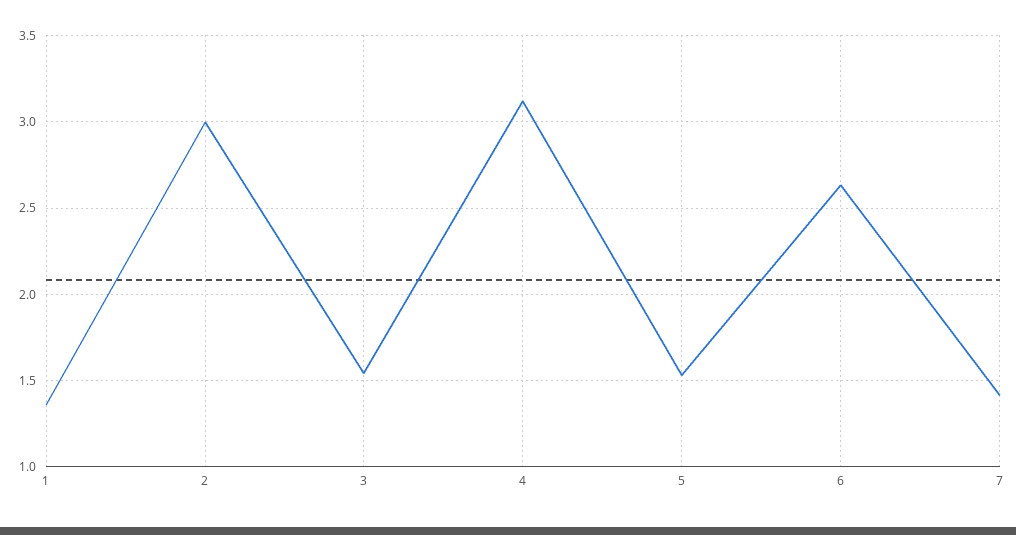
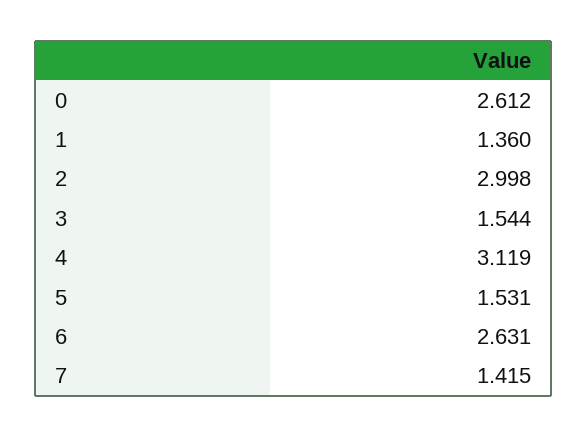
  {
    "1": 1.36,
    "2": 2.998,
    "3": 1.544,
    "4": 3.119,
    "5": 1.531,
    "6": 2.631,
-   "7": 1.415
+   "7": 1.415,
+   "0": 2.612
  }

